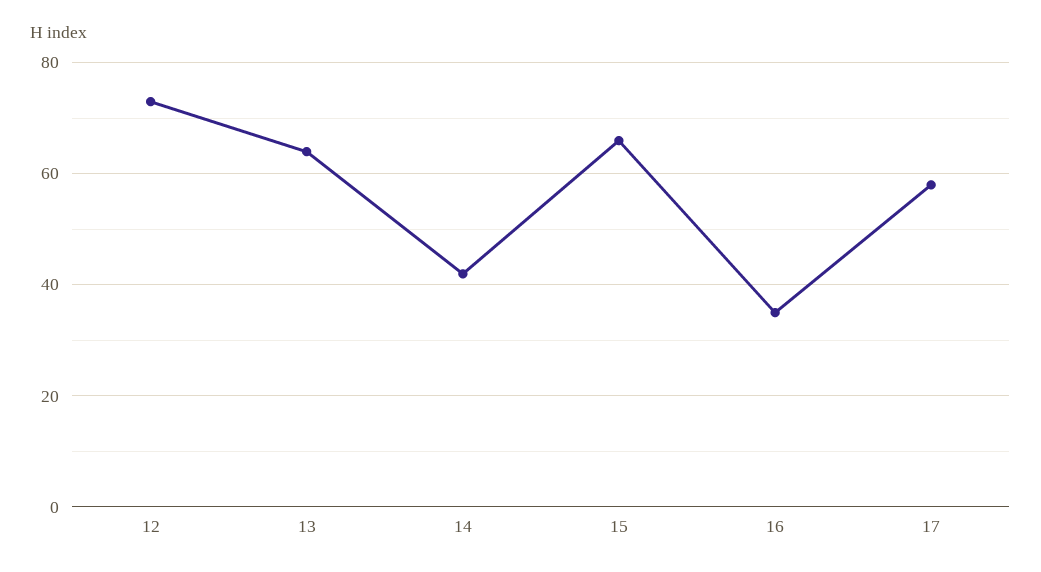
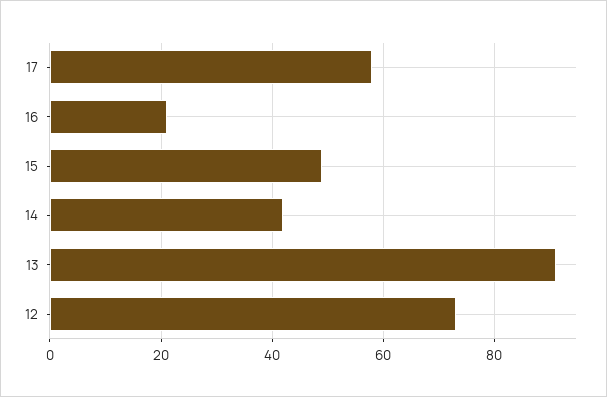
  {
    "12": 75,
-   "13": 65,
+   "13": 90,
    "14": 40,
-   "15": 65,
+   "15": 50,
-   "16": 35,
+   "16": 20,
    "17": 60
  }

